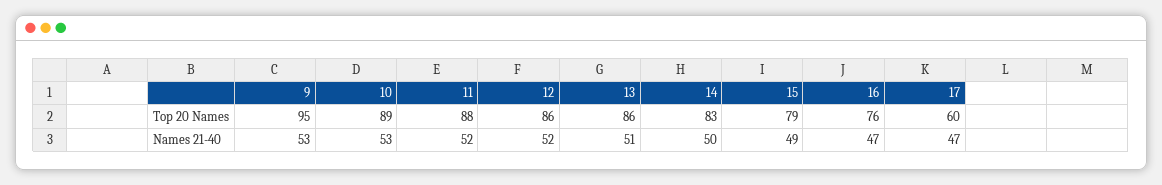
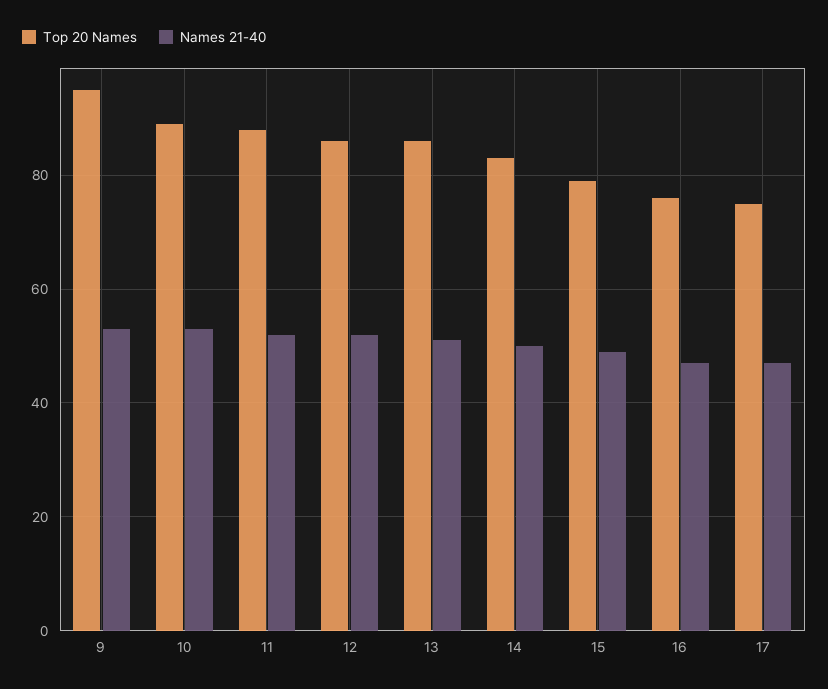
  {
    "Top 20 Names": {
      "9": 95,
      "10": 89,
      "11": 88,
      "12": 86,
      "13": 86,
      "14": 83,
      "15": 79,
      "16": 76,
-     "17": 60
+     "17": 75
    },
    "Names 21-40": {
      "9": 53,
      "10": 53,
      "11": 52,
      "12": 52,
      "13": 51,
      "14": 50,
      "15": 49,
      "16": 47,
      "17": 47
    }
  }

